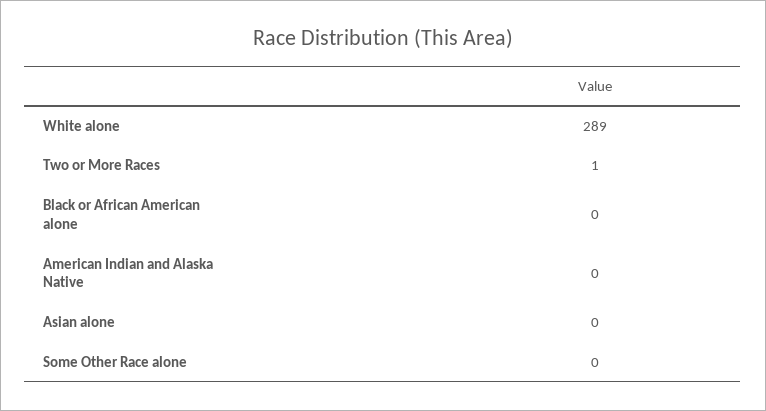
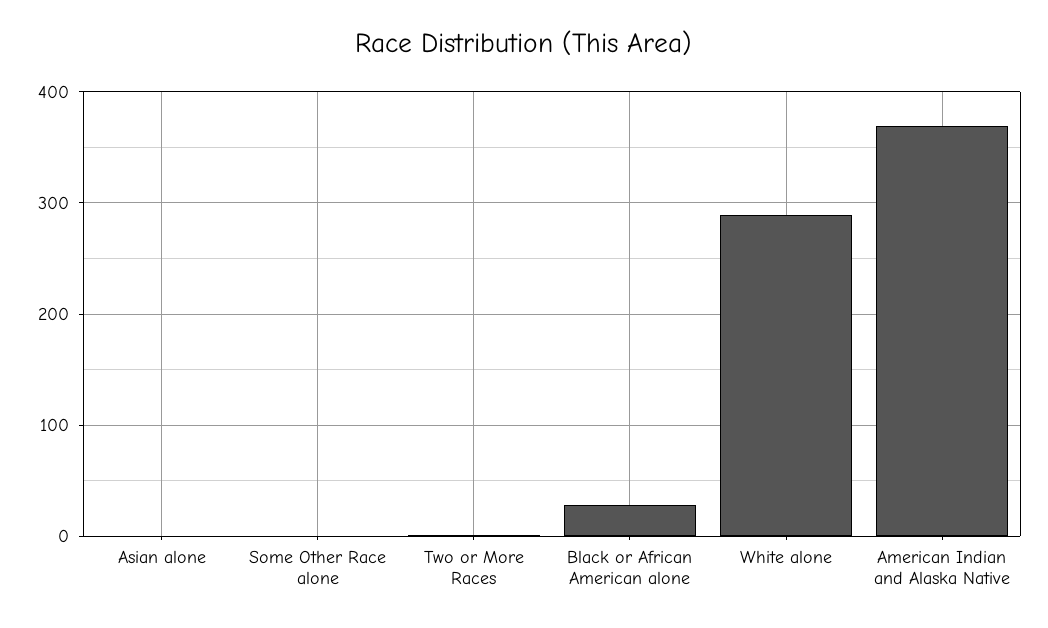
  {
    "White alone": 289,
    "Two or More Races": 1,
-   "Black or African American alone": 0,
+   "Black or African American alone": 30,
-   "American Indian and Alaska Native": 0,
+   "American Indian and Alaska Native": 370,
    "Asian alone": 0,
    "Some Other Race alone": 0
  }

